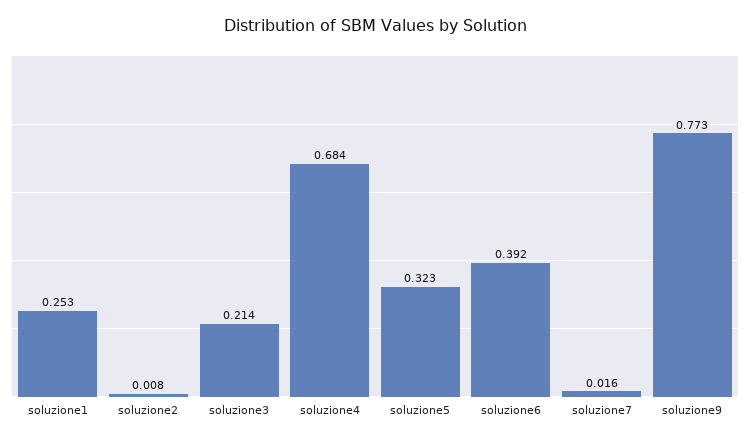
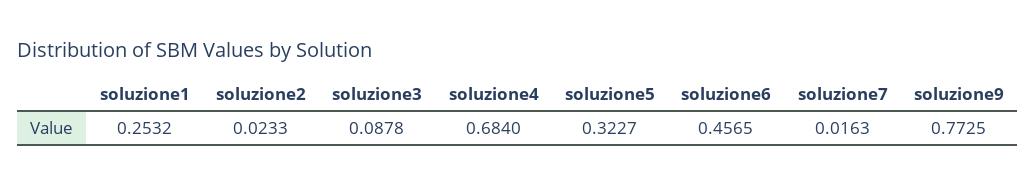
  {
    "soluzione1": 0.2532,
-   "soluzione2": 0.008,
+   "soluzione2": 0.0233,
-   "soluzione3": 0.214,
+   "soluzione3": 0.0878,
    "soluzione4": 0.684,
    "soluzione5": 0.3227,
-   "soluzione6": 0.392,
+   "soluzione6": 0.4565,
    "soluzione7": 0.0163,
    "soluzione9": 0.7725
  }

